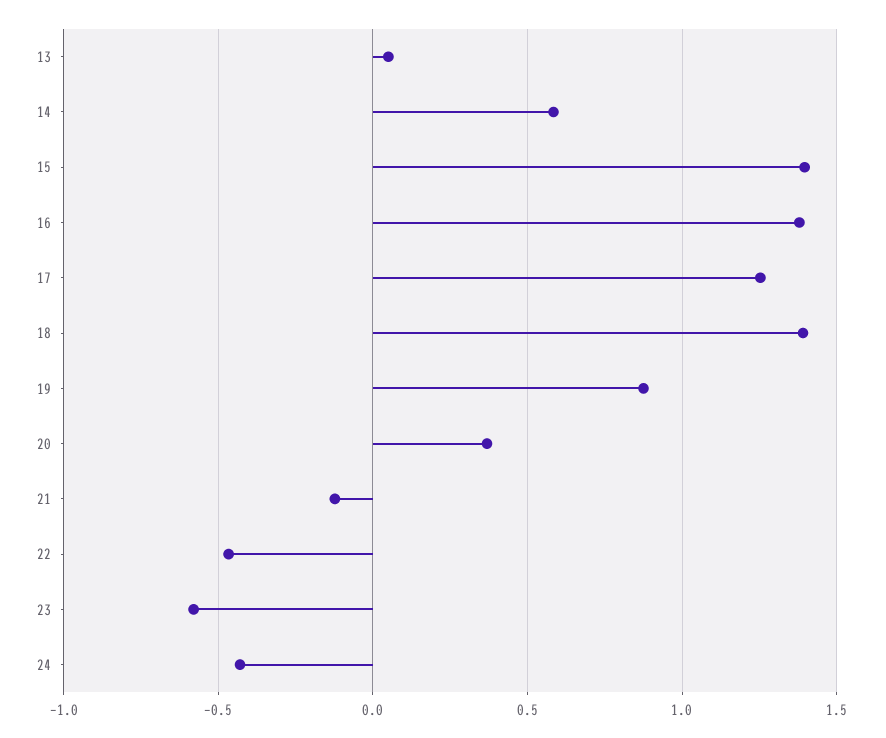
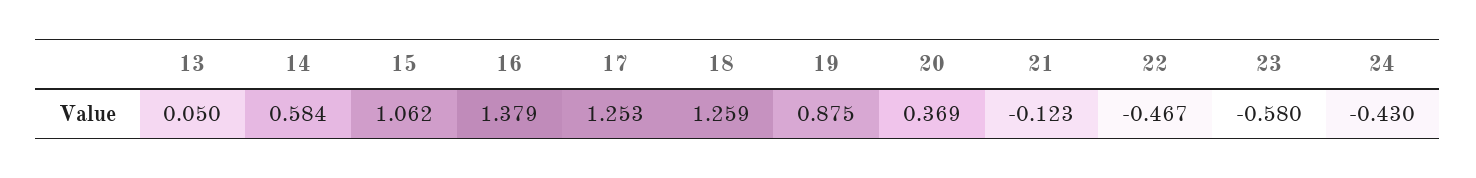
  {
    "13": 0.05,
    "14": 0.584,
-   "15": 1.4,
+   "15": 1.062,
    "16": 1.379,
    "17": 1.253,
-   "18": 1.4,
+   "18": 1.259,
    "19": 0.875,
    "20": 0.369,
    "21": -0.123,
    "22": -0.467,
    "23": -0.58,
    "24": -0.43
  }

